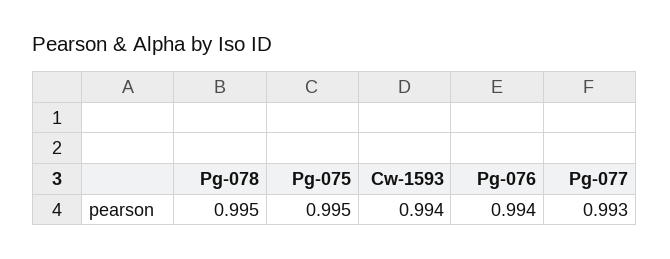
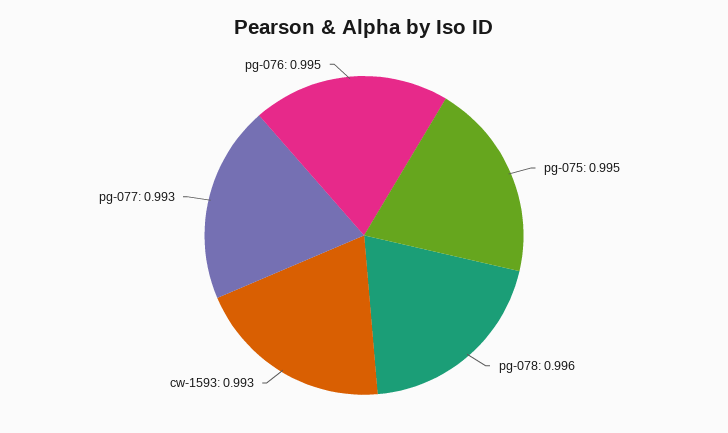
  {
-   "Pg-078": 0.995,
+   "Pg-078": 0.996,
    "Pg-075": 0.995,
-   "Cw-1593": 0.994,
+   "Cw-1593": 0.993,
-   "Pg-076": 0.994,
+   "Pg-076": 0.995,
    "Pg-077": 0.993
  }

